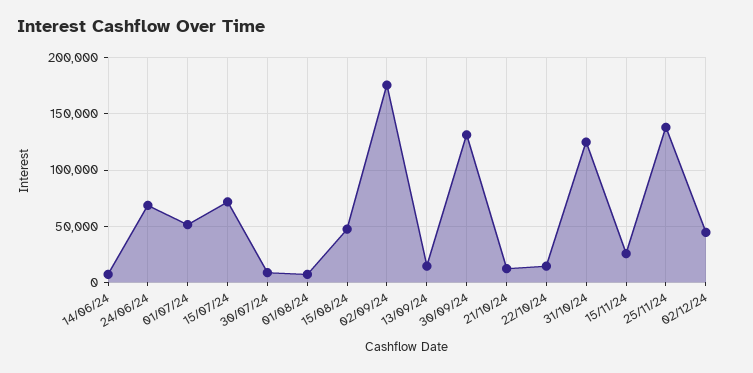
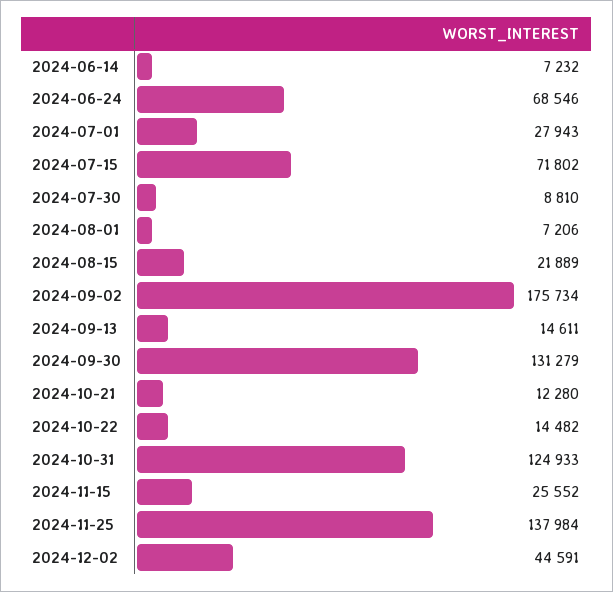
  {
    "14/06/24": 7232,
    "24/06/24": 68546,
-   "01/07/24": 50000,
+   "01/07/24": 27943,
    "15/07/24": 71802,
    "30/07/24": 8810,
    "01/08/24": 7206,
-   "15/08/24": 50000,
+   "15/08/24": 21889,
    "02/09/24": 175734,
    "13/09/24": 14611,
    "30/09/24": 131279,
    "21/10/24": 12280,
    "22/10/24": 14482,
    "31/10/24": 124933,
    "15/11/24": 25552,
    "25/11/24": 137984,
    "02/12/24": 44591
  }

